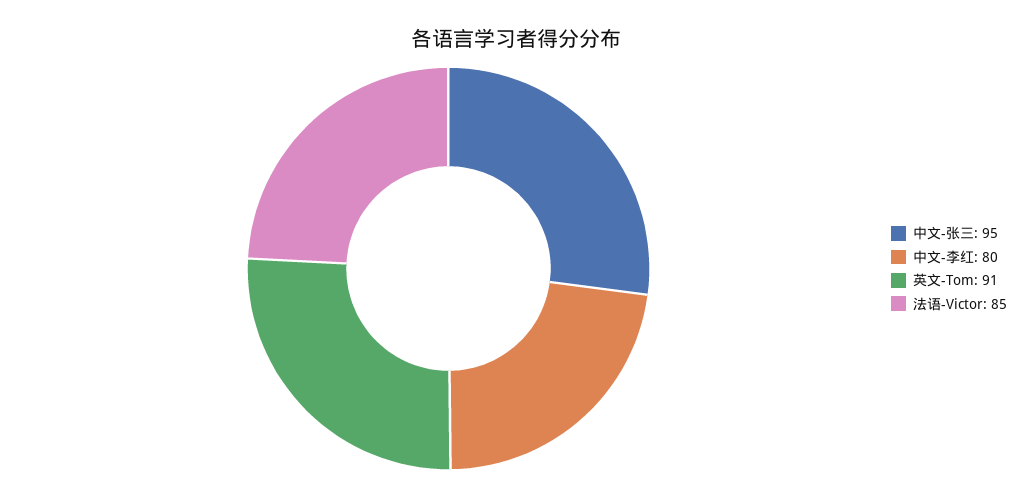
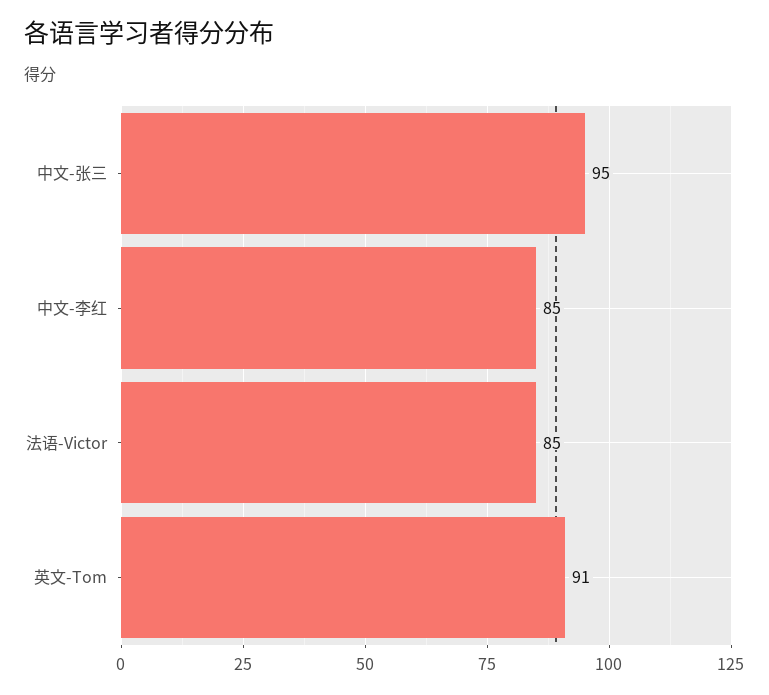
  {
    "中文-张三": 95,
-   "中文-李红": 80,
+   "中文-李红": 85,
    "英文-Tom": 91,
    "法语-Victor": 85
  }

